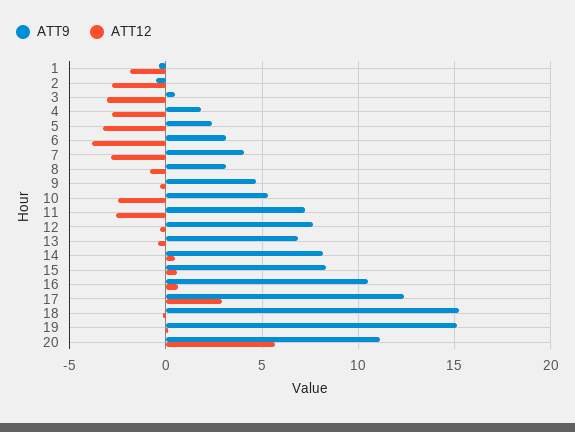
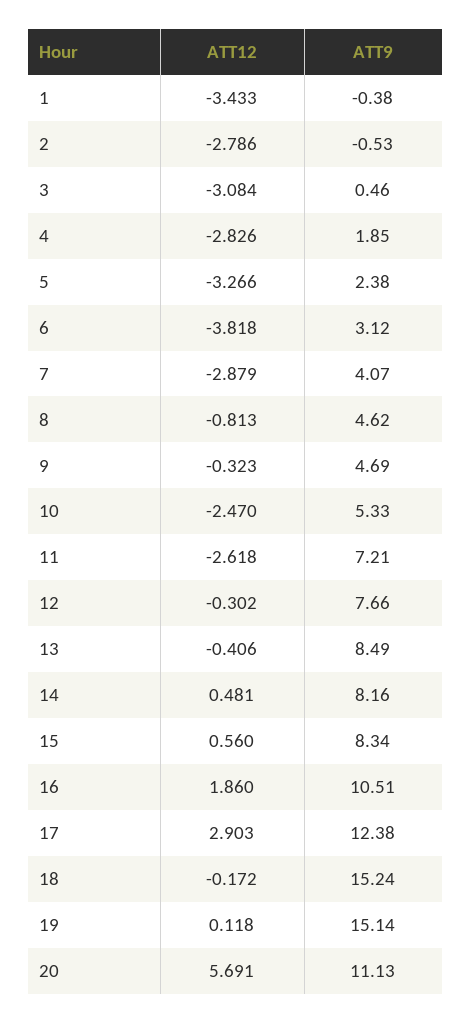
  {
    "ATT9": {
      "1": -0.38,
      "2": -0.53,
      "3": 0.46,
      "4": 1.85,
      "5": 2.38,
      "6": 3.12,
      "7": 4.07,
-     "8": 3,
+     "8": 4.62,
      "9": 4.69,
      "10": 5.33,
      "11": 7.21,
      "12": 7.66,
-     "13": 7,
+     "13": 8.49,
      "14": 8.16,
      "15": 8.34,
      "16": 10.51,
      "17": 12.38,
      "18": 15.24,
      "19": 15.14,
      "20": 11.13
    },
    "ATT12": {
-     "1": -2,
+     "1": -3.433,
      "2": -2.786,
      "3": -3.084,
      "4": -2.826,
      "5": -3.266,
      "6": -3.818,
      "7": -2.879,
      "8": -0.813,
      "9": -0.323,
      "10": -2.47,
      "11": -2.618,
      "12": -0.302,
      "13": -0.406,
      "14": 0.481,
      "15": 0.56,
-     "16": 0.5,
+     "16": 1.86,
      "17": 2.903,
      "18": -0.172,
      "19": 0.118,
      "20": 5.691
    }
  }

